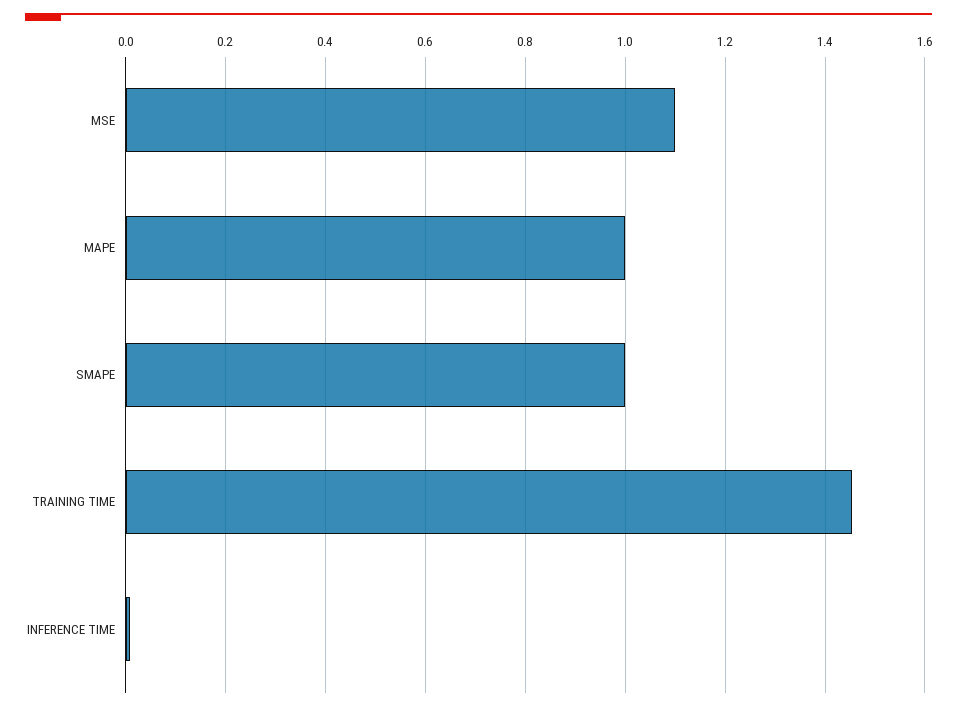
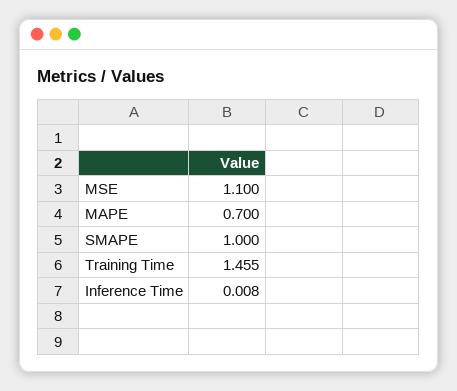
  {
    "MSE": 1.1,
-   "MAPE": 1,
+   "MAPE": 0.7,
    "SMAPE": 1,
    "TRAINING TIME": 1.455,
    "INFERENCE TIME": 0.008
  }

